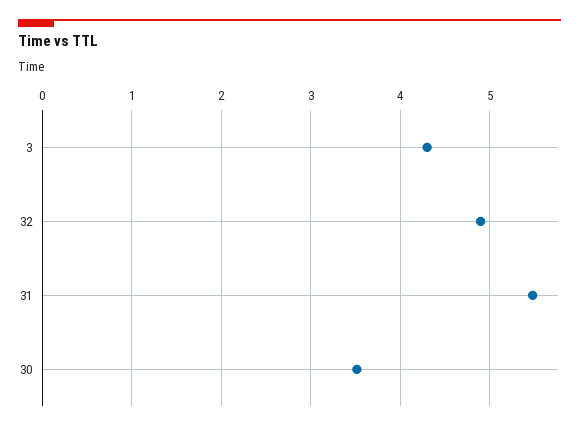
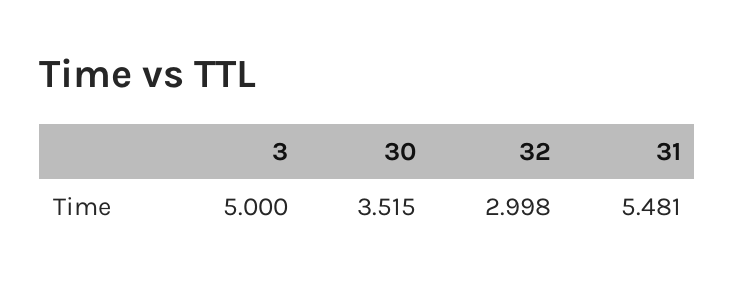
  {
-   "3": 4.3,
+   "3": 5,
-   "32": 4.9,
+   "32": 2.998,
    "31": 5.481,
    "30": 3.515
  }

